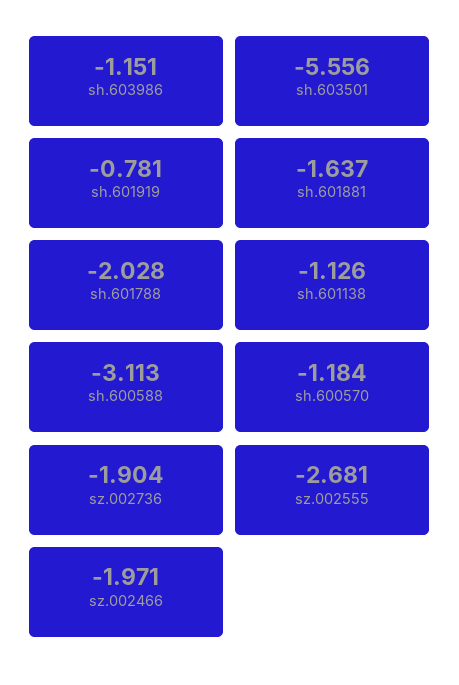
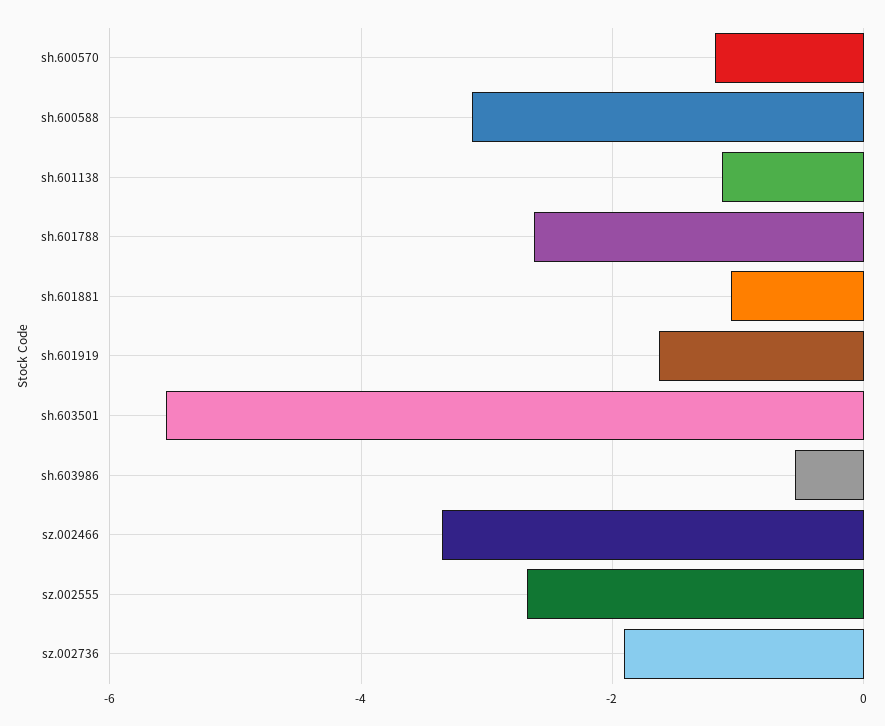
  {
-   "sh.603986": -1.151,
+   "sh.603986": -0.6,
    "sh.603501": -5.556,
-   "sh.601919": -0.781,
+   "sh.601919": -1.6,
-   "sh.601881": -1.637,
+   "sh.601881": -1,
-   "sh.601788": -2.028,
+   "sh.601788": -2.6,
    "sh.601138": -1.126,
    "sh.600588": -3.113,
    "sh.600570": -1.184,
    "sz.002736": -1.904,
    "sz.002555": -2.681,
-   "sz.002466": -1.971
+   "sz.002466": -3.4
  }

